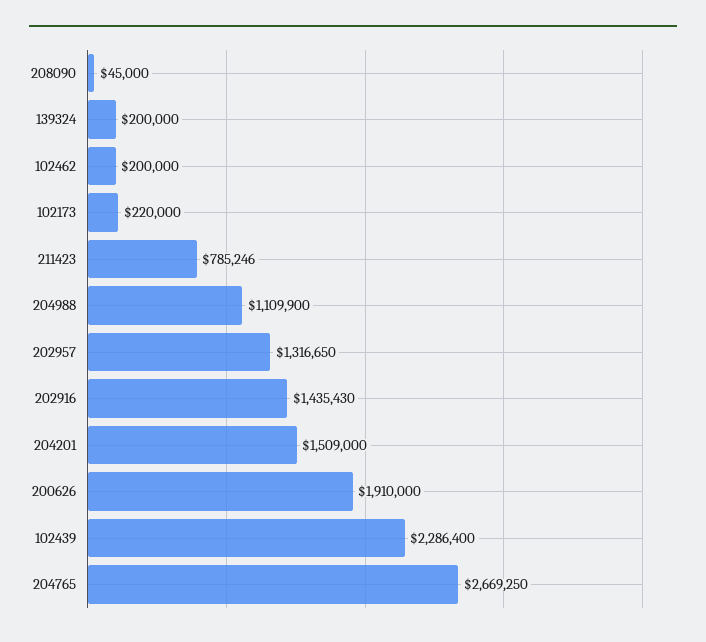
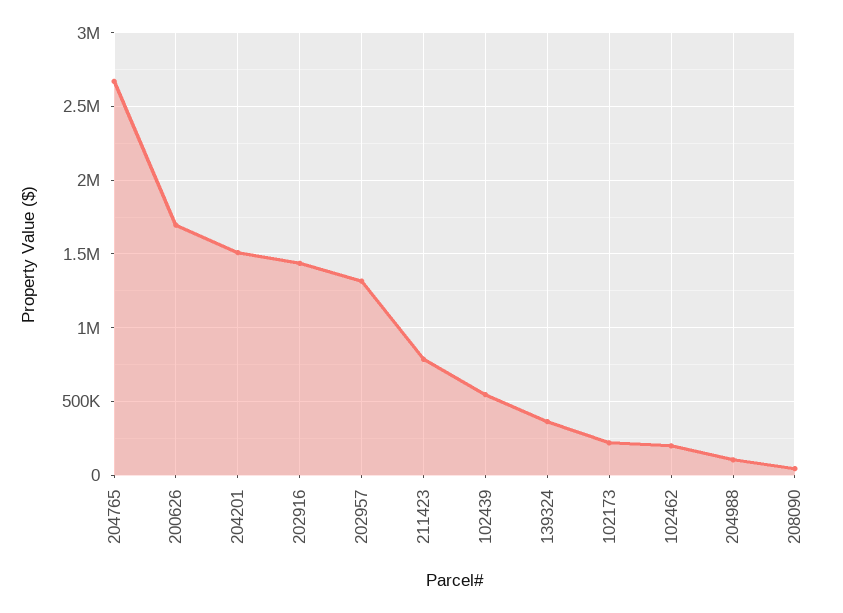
  {
    "208090": 45000,
-   "139324": 200000,
+   "139324": 350000,
    "102462": 200000,
    "102173": 220000,
    "211423": 785246,
-   "204988": 1109900,
+   "204988": 100000,
    "202957": 1316650,
    "202916": 1435430,
    "204201": 1509000,
-   "200626": 1910000,
+   "200626": 1700000,
-   "102439": 2286400,
+   "102439": 550000,
    "204765": 2669250
  }

